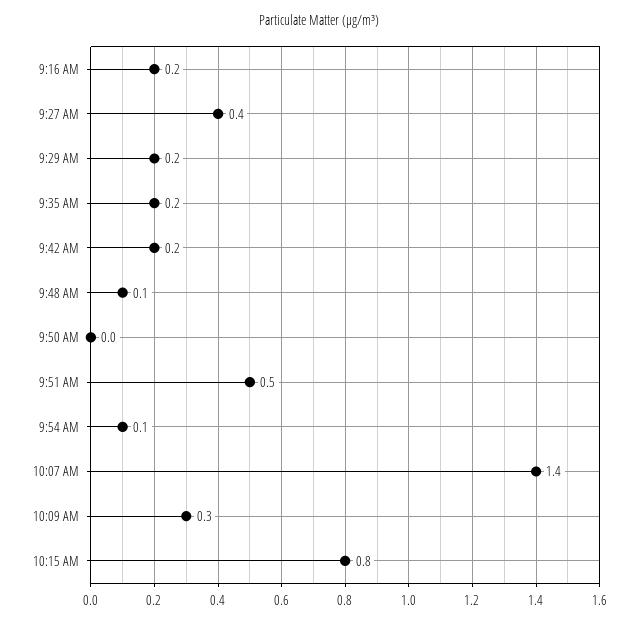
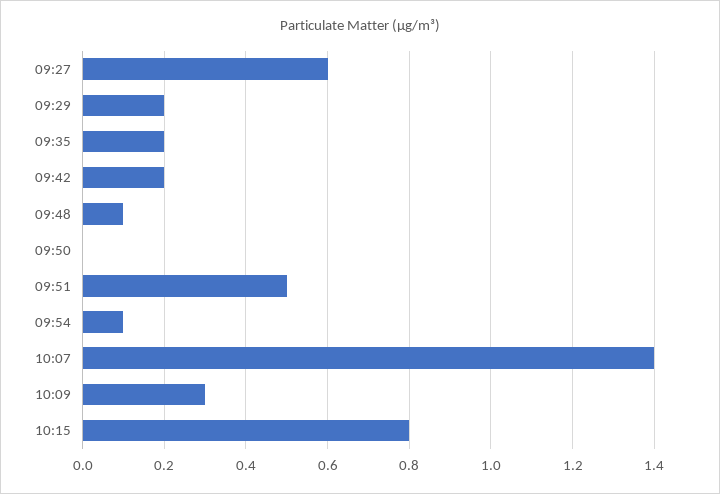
  {
-   "9:16 AM": 0.2,
-   "9:27 AM": 0.4,
+   "9:27 AM": 0.6,
    "9:29 AM": 0.2,
    "9:35 AM": 0.2,
    "9:42 AM": 0.2,
    "9:48 AM": 0.1,
    "9:50 AM": 0,
    "9:51 AM": 0.5,
    "9:54 AM": 0.1,
    "10:07 AM": 1.4,
    "10:09 AM": 0.3,
    "10:15 AM": 0.8
  }

